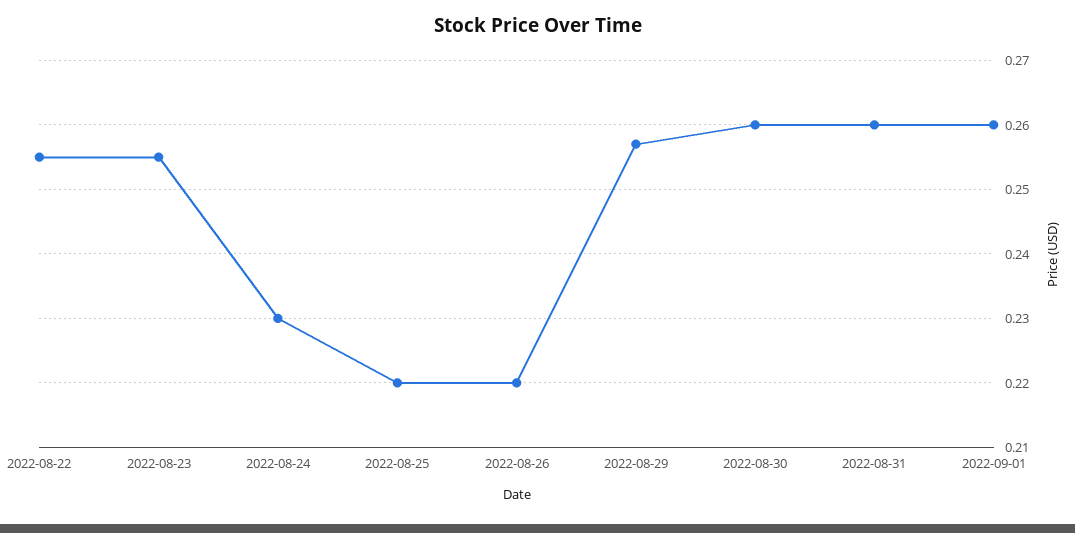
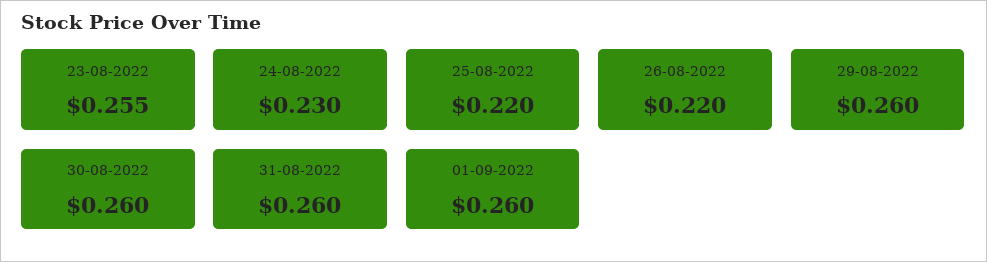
  {
-   "2022-08-22": 0.255,
    "2022-08-23": 0.255,
    "2022-08-24": 0.23,
    "2022-08-25": 0.22,
    "2022-08-26": 0.22,
-   "2022-08-29": 0.257,
+   "2022-08-29": 0.26,
    "2022-08-30": 0.26,
    "2022-08-31": 0.26,
    "2022-09-01": 0.26
  }

